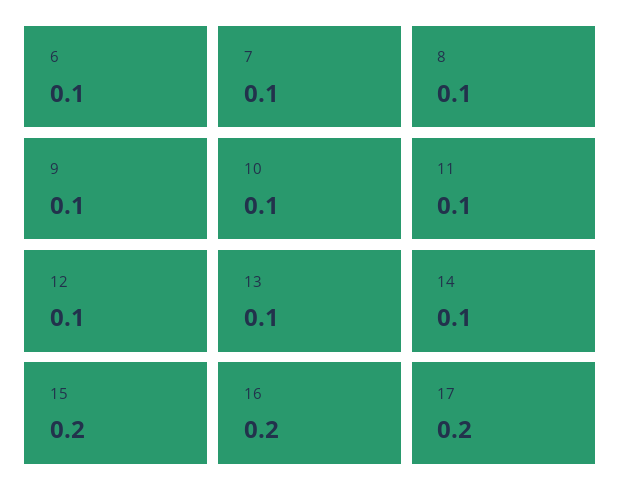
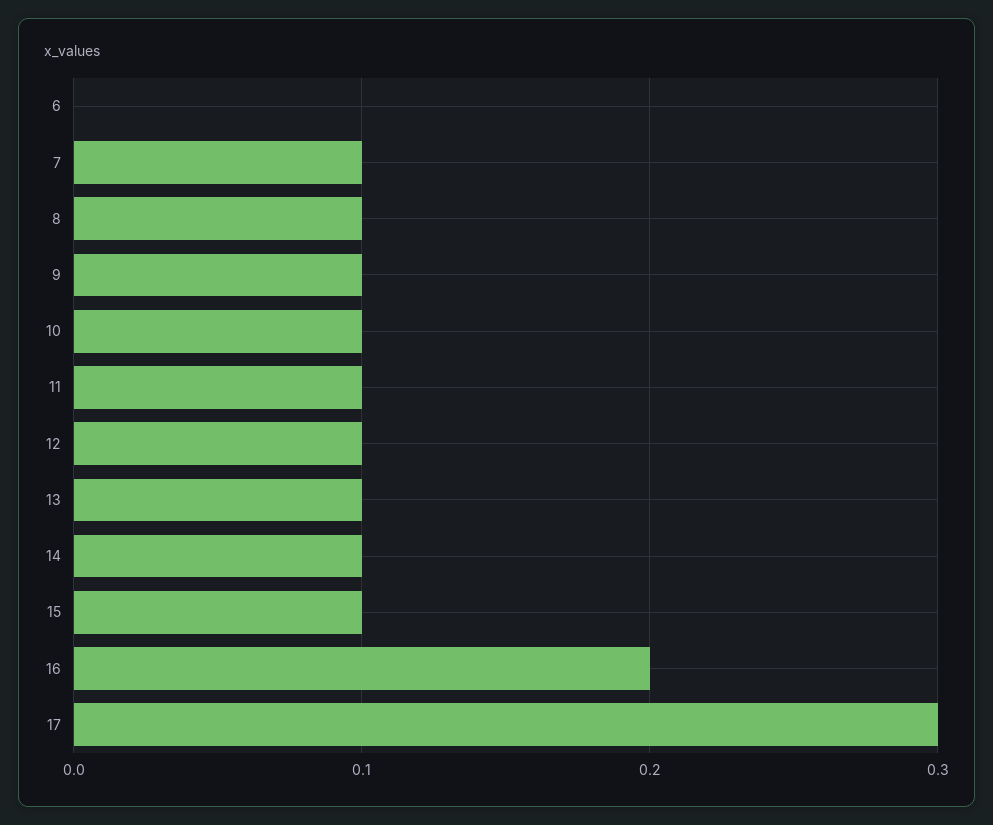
  {
-   "6": 0.1,
+   "6": 0,
    "7": 0.1,
    "8": 0.1,
    "9": 0.1,
    "10": 0.1,
    "11": 0.1,
    "12": 0.1,
    "13": 0.1,
    "14": 0.1,
-   "15": 0.2,
+   "15": 0.1,
    "16": 0.2,
-   "17": 0.2
+   "17": 0.3
  }

